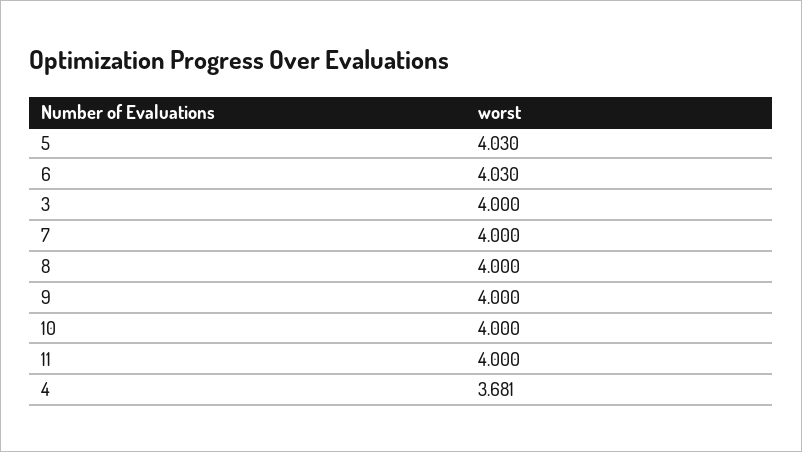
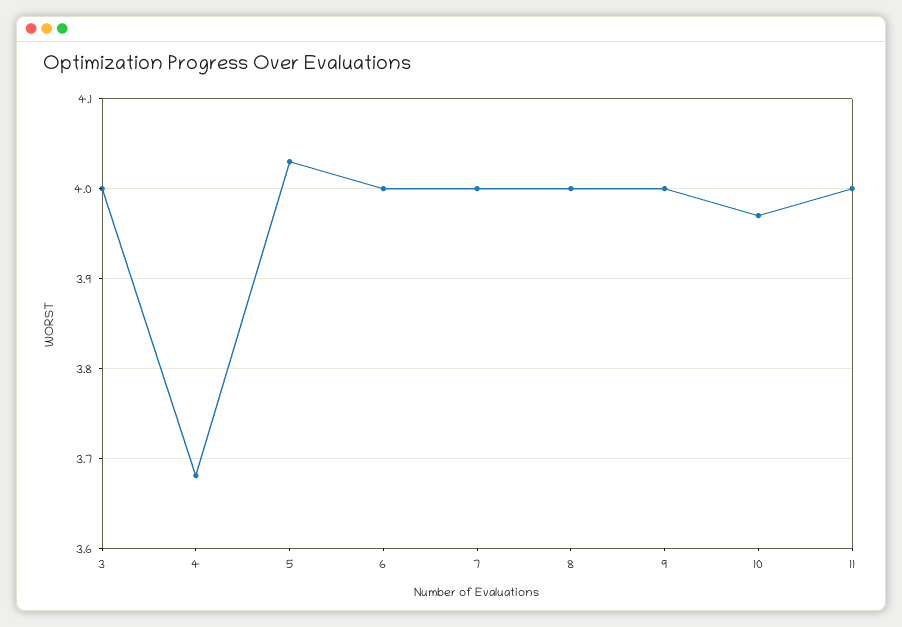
  {
    "5": 4.03,
-   "6": 4.03,
+   "6": 4,
    "3": 4,
    "7": 4,
    "8": 4,
    "9": 4,
-   "10": 4,
+   "10": 3.97,
    "11": 4,
    "4": 3.681
  }

